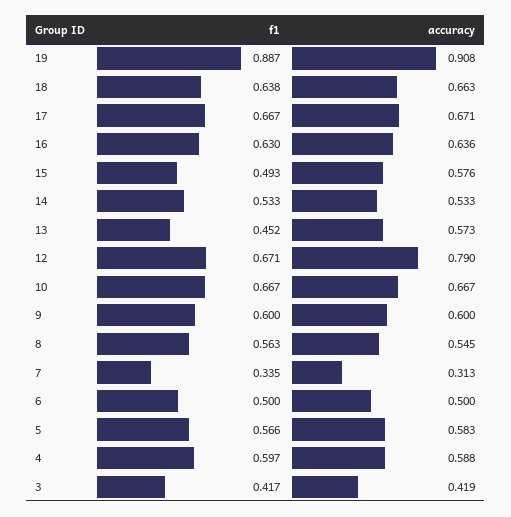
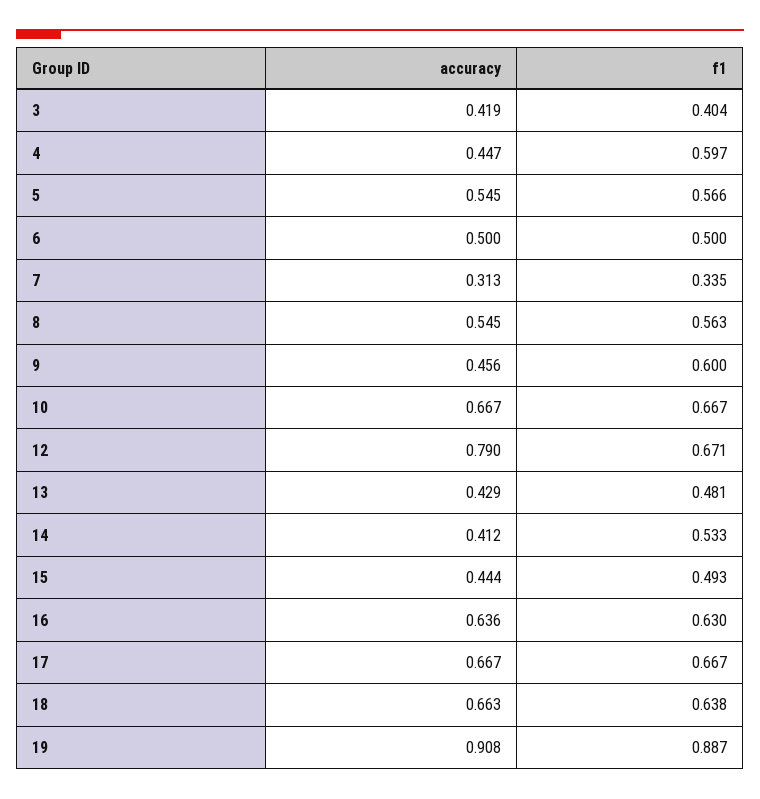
  {
    "f1": {
      "19": 0.887,
      "18": 0.638,
      "17": 0.667,
      "16": 0.63,
      "15": 0.493,
      "14": 0.533,
-     "13": 0.452,
+     "13": 0.481,
      "12": 0.671,
      "10": 0.667,
      "9": 0.6,
      "8": 0.563,
      "7": 0.335,
      "6": 0.5,
      "5": 0.566,
      "4": 0.597,
-     "3": 0.417
+     "3": 0.404
    },
    "accuracy": {
      "19": 0.908,
      "18": 0.663,
-     "17": 0.671,
+     "17": 0.667,
      "16": 0.636,
-     "15": 0.576,
+     "15": 0.444,
-     "14": 0.533,
+     "14": 0.412,
-     "13": 0.573,
+     "13": 0.429,
      "12": 0.79,
      "10": 0.667,
-     "9": 0.6,
+     "9": 0.456,
      "8": 0.545,
      "7": 0.313,
      "6": 0.5,
-     "5": 0.583,
+     "5": 0.545,
-     "4": 0.588,
+     "4": 0.447,
      "3": 0.419
    }
  }

